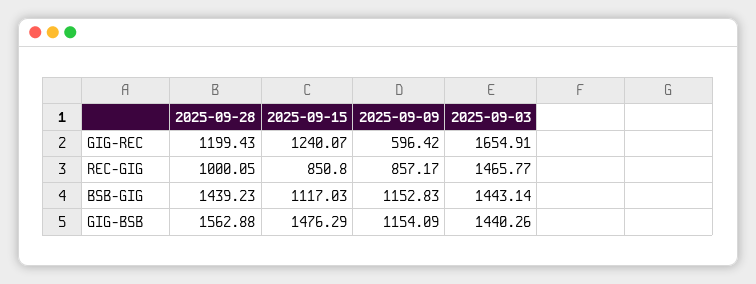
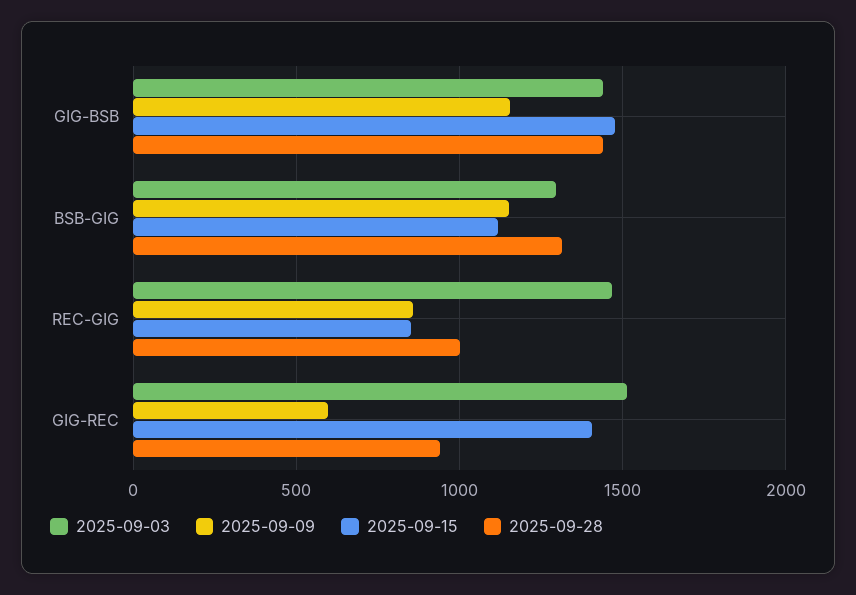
  {
    "2025-09-28": {
-     "GIG-REC": 1199.43,
+     "GIG-REC": 950,
      "REC-GIG": 1000.05,
-     "BSB-GIG": 1439.23,
+     "BSB-GIG": 1300,
-     "GIG-BSB": 1562.88
+     "GIG-BSB": 1450
    },
    "2025-09-15": {
-     "GIG-REC": 1240.07,
+     "GIG-REC": 1400,
      "REC-GIG": 850.8,
      "BSB-GIG": 1117.03,
      "GIG-BSB": 1476.29
    },
    "2025-09-09": {
      "GIG-REC": 596.42,
      "REC-GIG": 857.17,
      "BSB-GIG": 1152.83,
      "GIG-BSB": 1154.09
    },
    "2025-09-03": {
-     "GIG-REC": 1654.91,
+     "GIG-REC": 1500,
      "REC-GIG": 1465.77,
-     "BSB-GIG": 1443.14,
+     "BSB-GIG": 1300,
      "GIG-BSB": 1440.26
    }
  }

